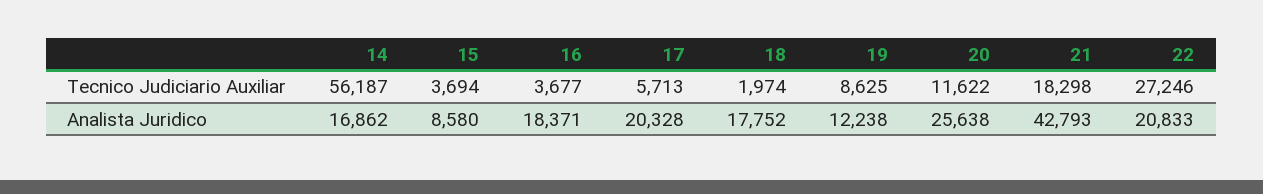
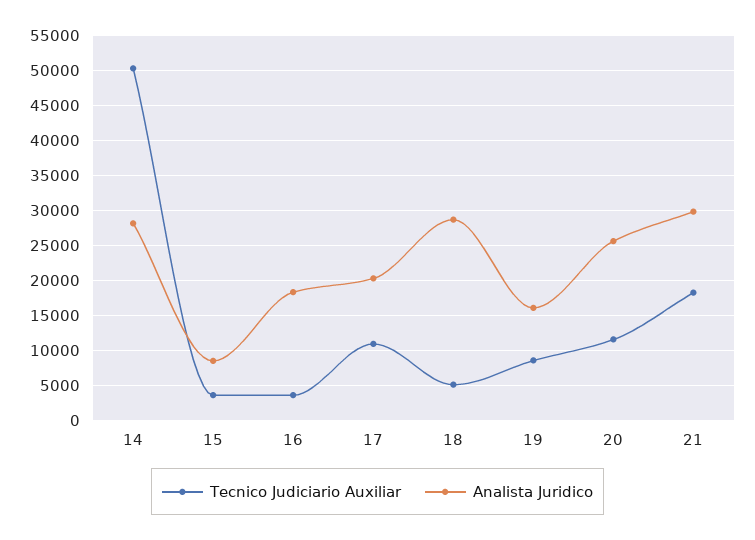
  {
    "Tecnico Judiciario Auxiliar": {
-     "14": 56187,
+     "14": 50000,
      "15": 3694,
      "16": 3677,
-     "17": 5713,
+     "17": 11000,
-     "18": 1974,
+     "18": 5000,
      "19": 8625,
      "20": 11622,
-     "21": 18298,
+     "21": 18298
-     "22": 27246
    },
    "Analista Juridico": {
-     "14": 16862,
+     "14": 28000,
      "15": 8580,
      "16": 18371,
      "17": 20328,
-     "18": 17752,
+     "18": 29000,
-     "19": 12238,
+     "19": 16000,
      "20": 25638,
-     "21": 42793,
+     "21": 30000
-     "22": 20833
    }
  }

